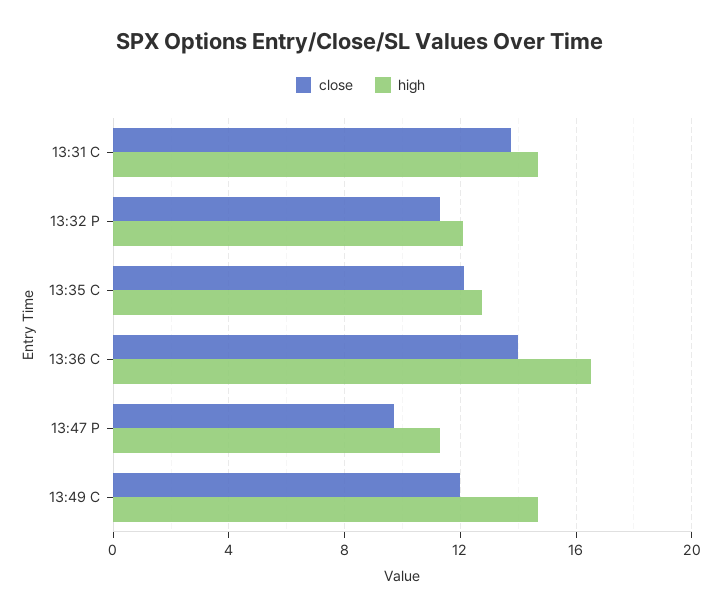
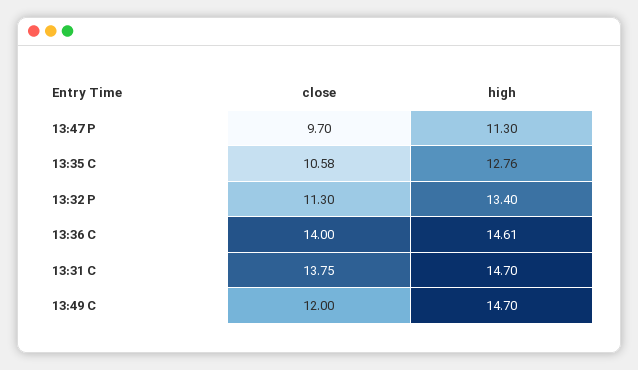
  {
    "close": {
      "13:31 C": 13.75,
      "13:32 P": 11.3,
-     "13:35 C": 12,
+     "13:35 C": 10.58,
      "13:36 C": 14,
      "13:47 P": 9.7,
      "13:49 C": 12
    },
    "high": {
      "13:31 C": 14.7,
-     "13:32 P": 12,
+     "13:32 P": 13.4,
      "13:35 C": 12.76,
-     "13:36 C": 16.5,
+     "13:36 C": 14.61,
      "13:47 P": 11.3,
      "13:49 C": 14.7
    }
  }

